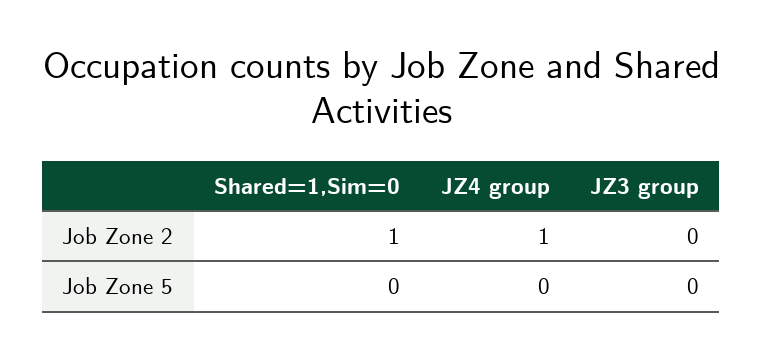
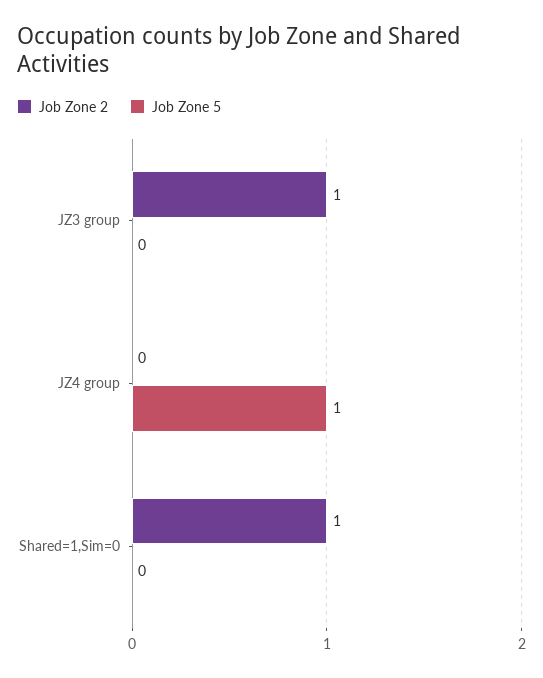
  {
    "Job Zone 2": {
      "Shared=1,Sim=0": 1,
-     "JZ4 group": 1,
+     "JZ4 group": 0,
-     "JZ3 group": 0
+     "JZ3 group": 1
    },
    "Job Zone 5": {
      "Shared=1,Sim=0": 0,
-     "JZ4 group": 0,
+     "JZ4 group": 1,
      "JZ3 group": 0
    }
  }

